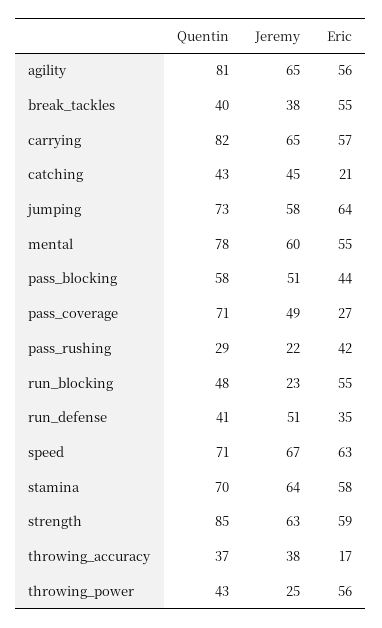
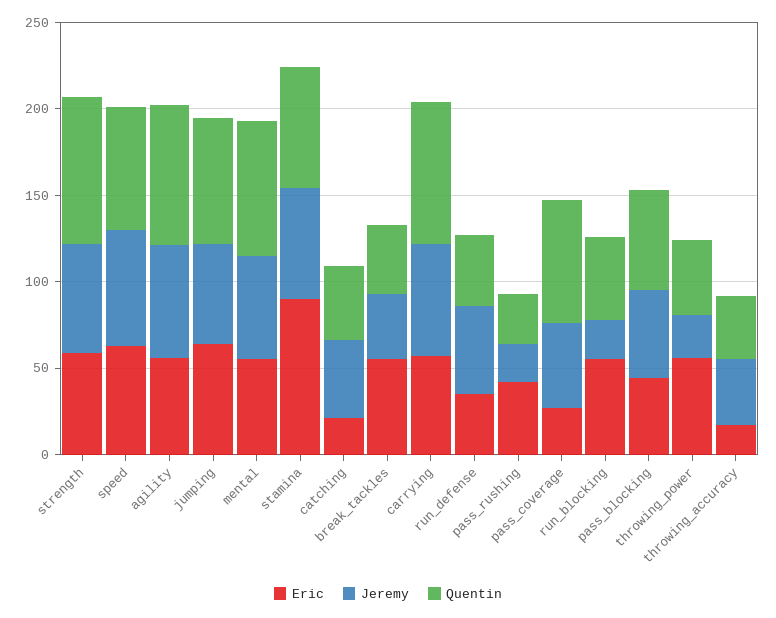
  {
    "Quentin": {
      "agility": 81,
      "break_tackles": 40,
      "carrying": 82,
      "catching": 43,
      "jumping": 73,
      "mental": 78,
      "pass_blocking": 58,
      "pass_coverage": 71,
      "pass_rushing": 29,
      "run_blocking": 48,
      "run_defense": 41,
      "speed": 71,
      "stamina": 70,
      "strength": 85,
      "throwing_accuracy": 37,
      "throwing_power": 43
    },
    "Jeremy": {
      "agility": 65,
      "break_tackles": 38,
      "carrying": 65,
      "catching": 45,
      "jumping": 58,
      "mental": 60,
      "pass_blocking": 51,
      "pass_coverage": 49,
      "pass_rushing": 22,
      "run_blocking": 23,
      "run_defense": 51,
      "speed": 67,
      "stamina": 64,
      "strength": 63,
      "throwing_accuracy": 38,
      "throwing_power": 25
    },
    "Eric": {
      "agility": 56,
      "break_tackles": 55,
      "carrying": 57,
      "catching": 21,
      "jumping": 64,
      "mental": 55,
      "pass_blocking": 44,
      "pass_coverage": 27,
      "pass_rushing": 42,
      "run_blocking": 55,
      "run_defense": 35,
      "speed": 63,
-     "stamina": 58,
+     "stamina": 90,
      "strength": 59,
      "throwing_accuracy": 17,
      "throwing_power": 56
    }
  }

